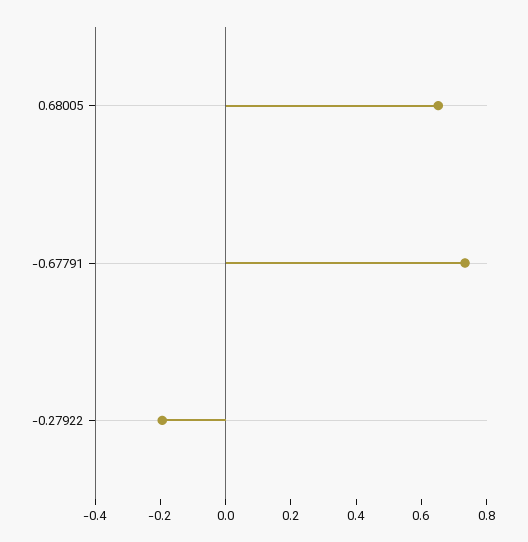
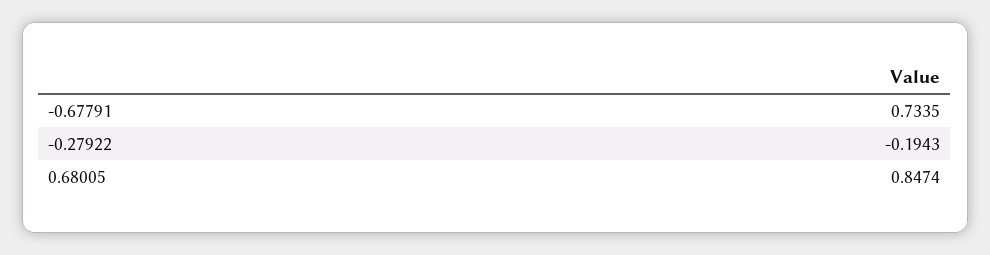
  {
-   "0.68005": 0.65,
+   "0.68005": 0.8474,
    "-0.67791": 0.7335,
    "-0.27922": -0.1943
  }

